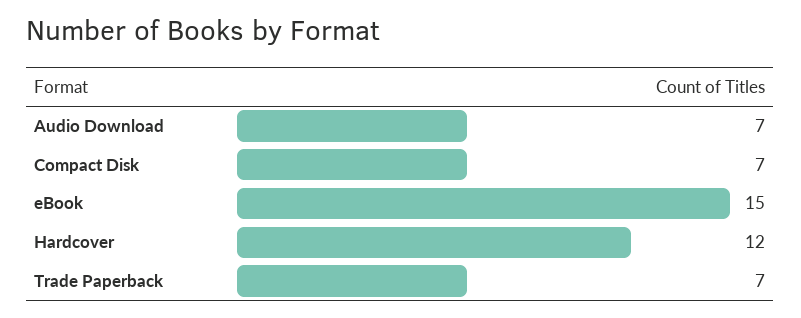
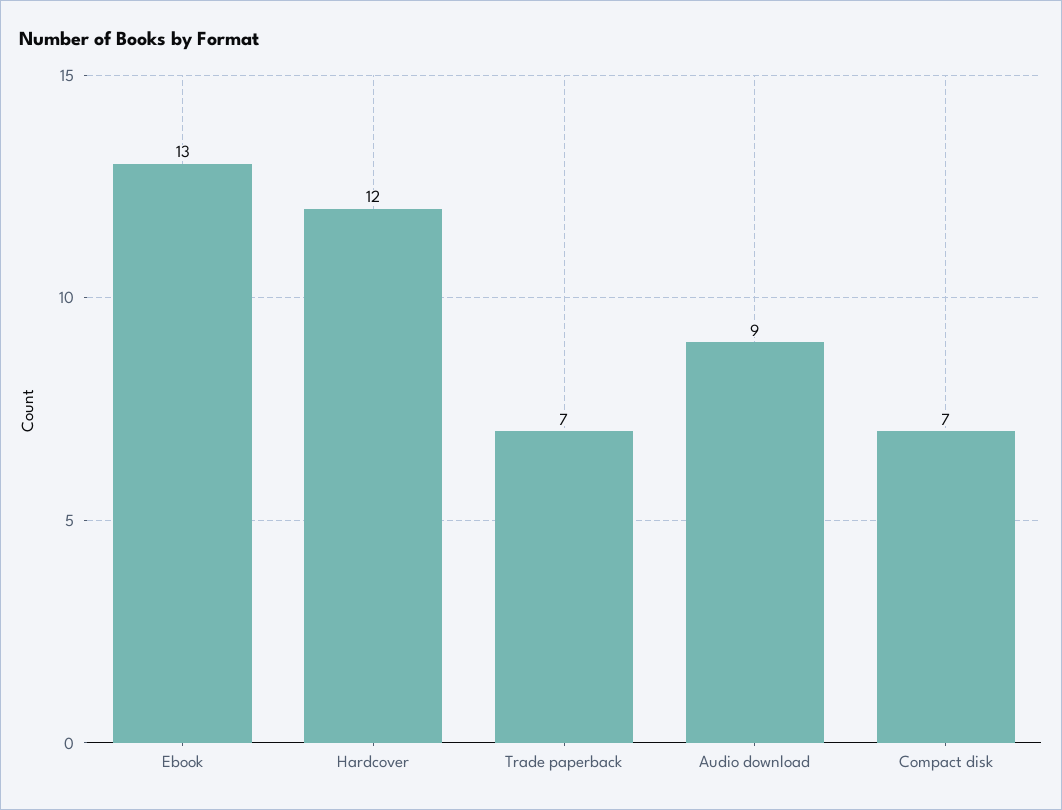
  {
-   "Audio Download": 7,
+   "Audio Download": 9,
    "Compact Disk": 7,
-   "eBook": 15,
+   "eBook": 13,
    "Hardcover": 12,
    "Trade Paperback": 7
  }

